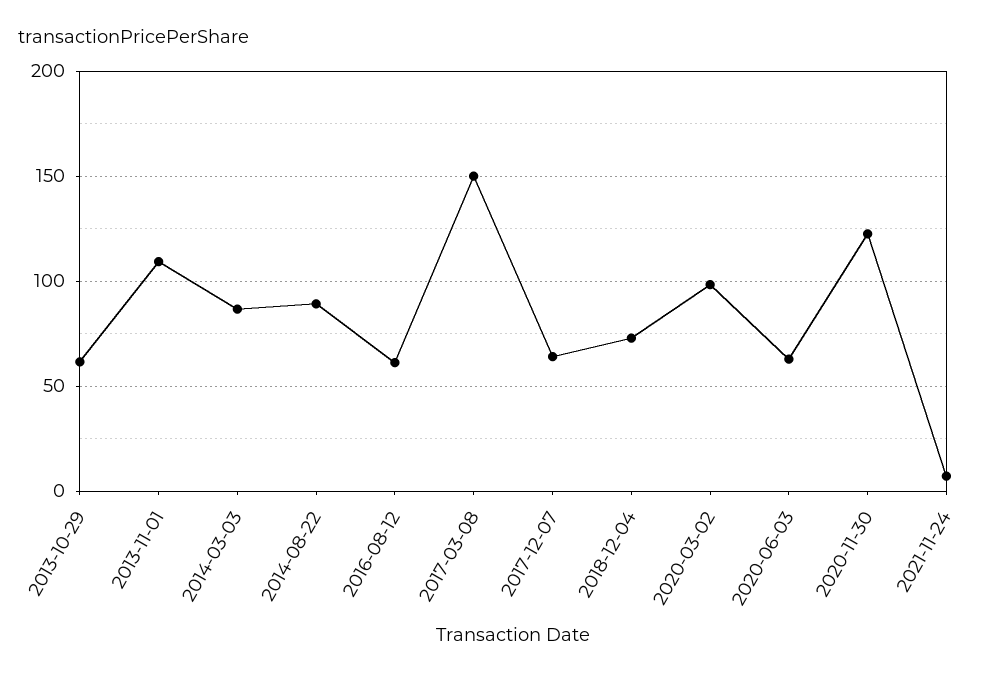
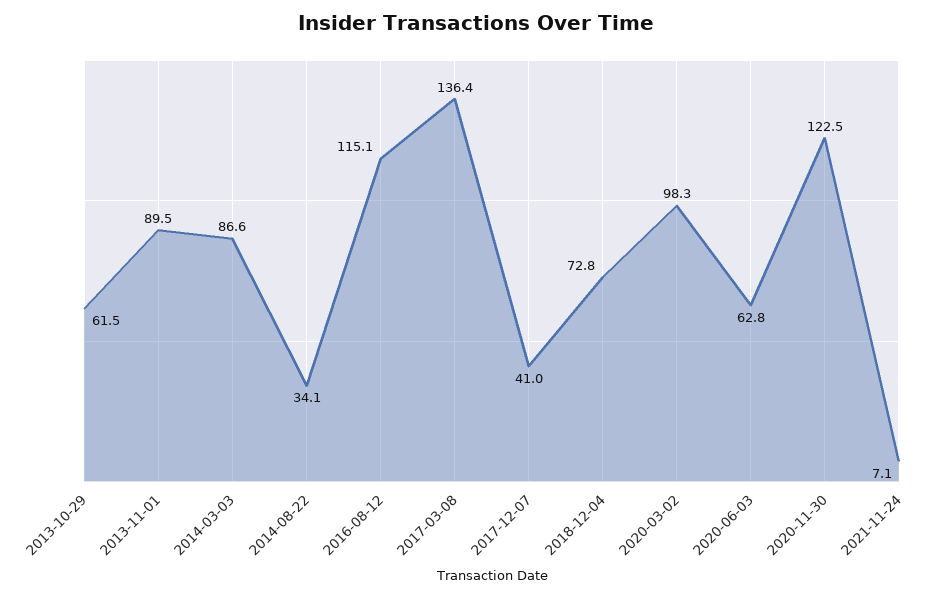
  {
    "2013-10-29": 61.5,
-   "2013-11-01": 110,
+   "2013-11-01": 89.5,
    "2014-03-03": 86.6,
-   "2014-08-22": 90,
+   "2014-08-22": 34.1,
-   "2016-08-12": 60,
+   "2016-08-12": 115.1,
-   "2017-03-08": 150,
+   "2017-03-08": 136.4,
-   "2017-12-07": 65,
+   "2017-12-07": 41,
    "2018-12-04": 72.8,
    "2020-03-02": 98.3,
    "2020-06-03": 62.8,
    "2020-11-30": 122.5,
    "2021-11-24": 7.1
  }

